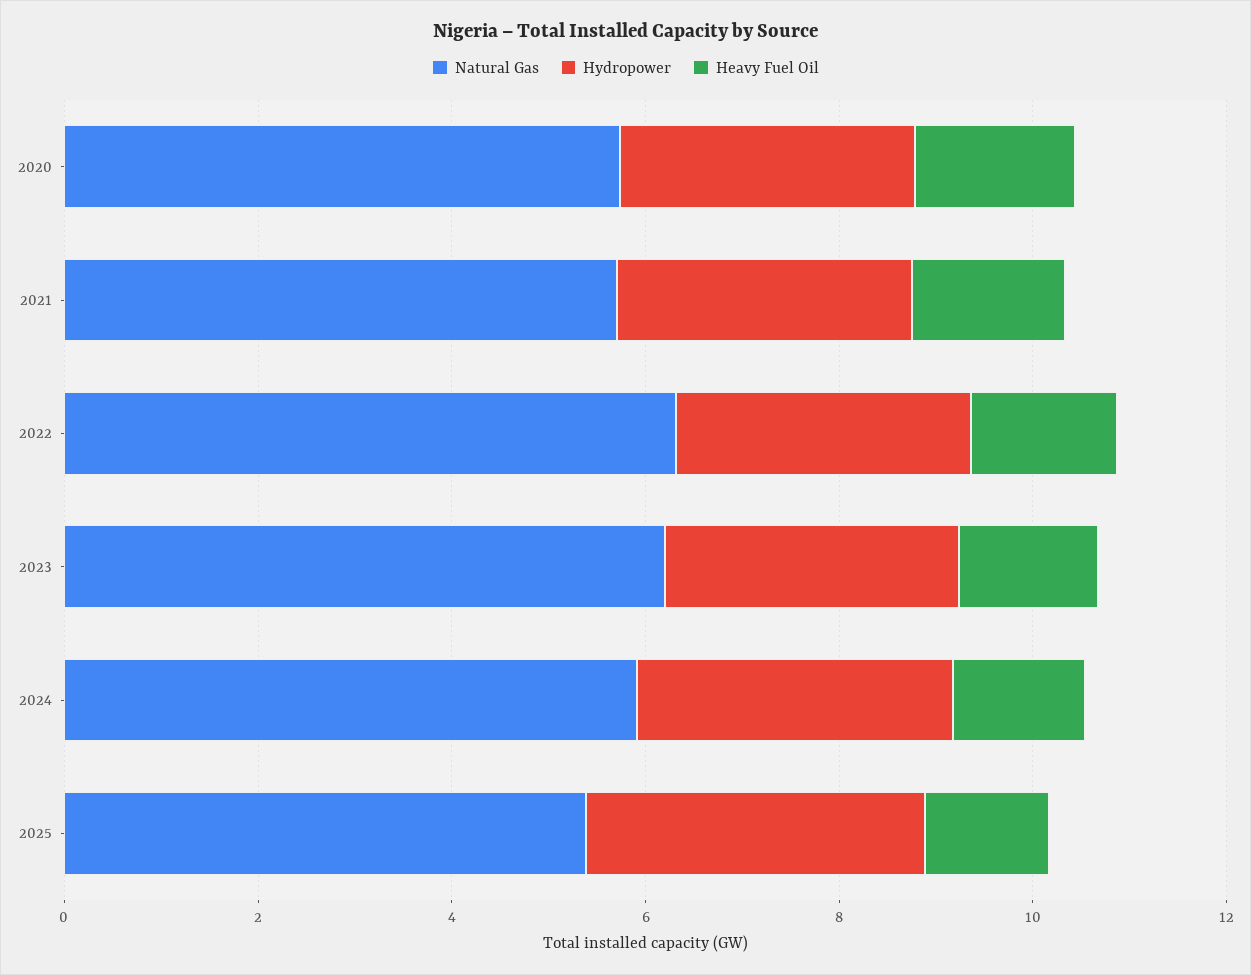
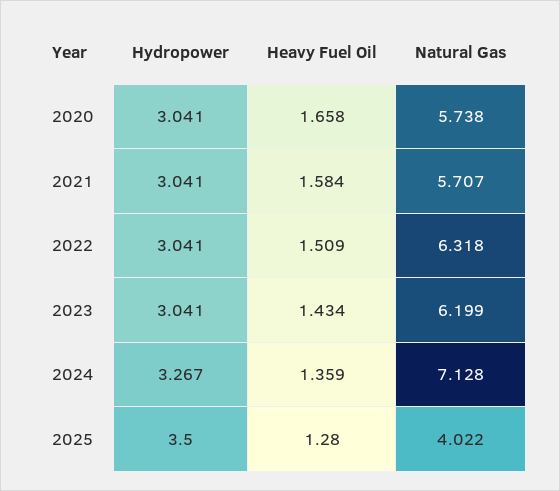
  {
    "Natural Gas": {
      "2020": 5.738,
      "2021": 5.707,
      "2022": 6.318,
      "2023": 6.199,
-     "2024": 6,
+     "2024": 7.128,
-     "2025": 5.5
+     "2025": 4.022
    },
    "Hydropower": {
      "2020": 3.041,
      "2021": 3.041,
      "2022": 3.041,
      "2023": 3.041,
      "2024": 3.267,
      "2025": 3.5
    },
    "Heavy Fuel Oil": {
      "2020": 1.658,
      "2021": 1.584,
      "2022": 1.509,
      "2023": 1.434,
      "2024": 1.359,
      "2025": 1.28
    }
  }

